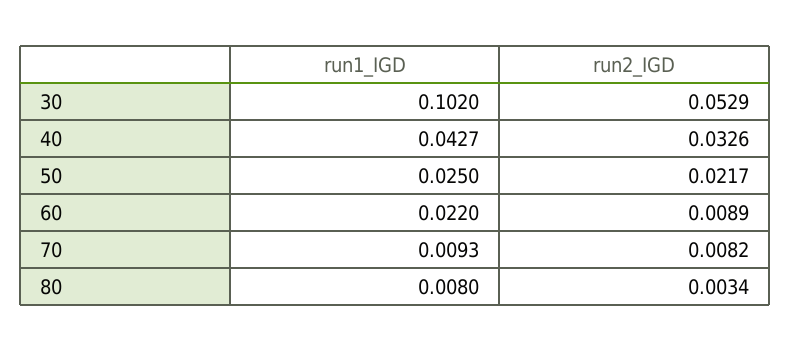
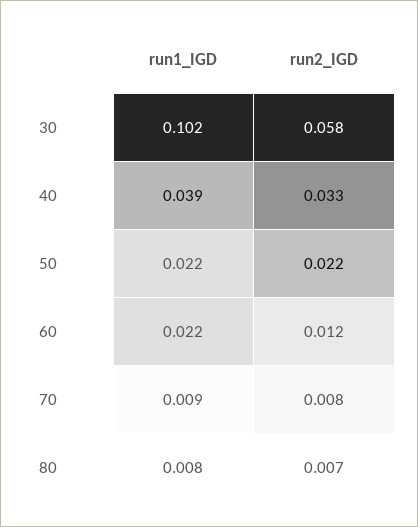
  {
    "run1_IGD": {
      "30": 0.102,
-     "40": 0.0427,
+     "40": 0.039,
-     "50": 0.025,
+     "50": 0.022,
      "60": 0.022,
      "70": 0.0093,
      "80": 0.008
    },
    "run2_IGD": {
-     "30": 0.0529,
+     "30": 0.058,
      "40": 0.0326,
      "50": 0.0217,
-     "60": 0.0089,
+     "60": 0.012,
      "70": 0.0082,
-     "80": 0.0034
+     "80": 0.007
    }
  }

